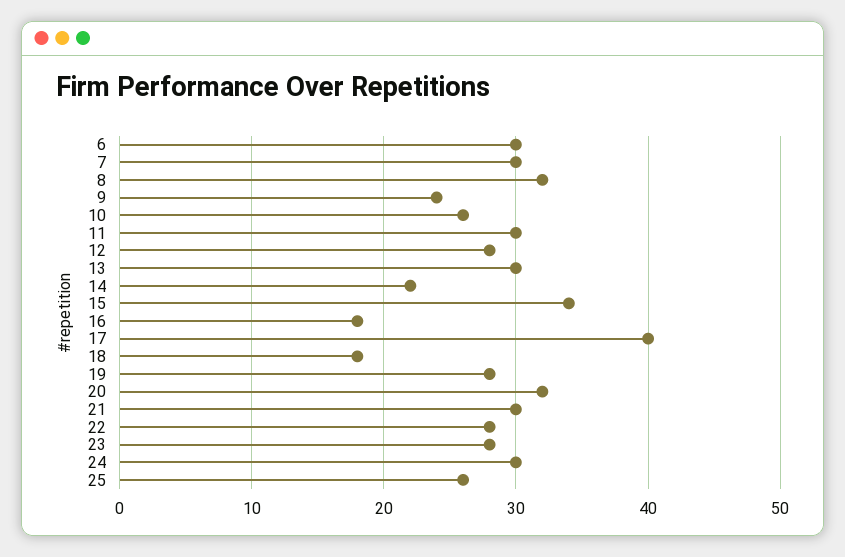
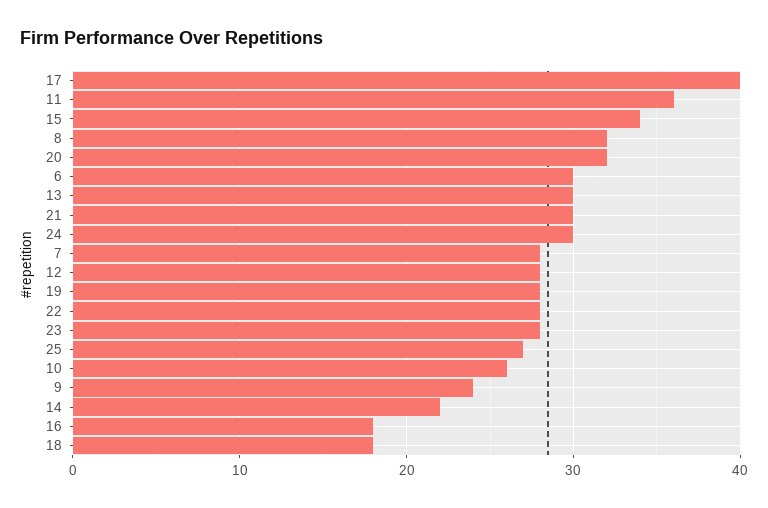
  {
    "6": 30,
-   "7": 30,
+   "7": 28,
    "8": 32,
    "9": 24,
    "10": 26,
-   "11": 30,
+   "11": 36,
    "12": 28,
    "13": 30,
    "14": 22,
    "15": 34,
    "16": 18,
    "17": 40,
    "18": 18,
    "19": 28,
    "20": 32,
    "21": 30,
    "22": 28,
    "23": 28,
    "24": 30,
-   "25": 26
+   "25": 27
  }

